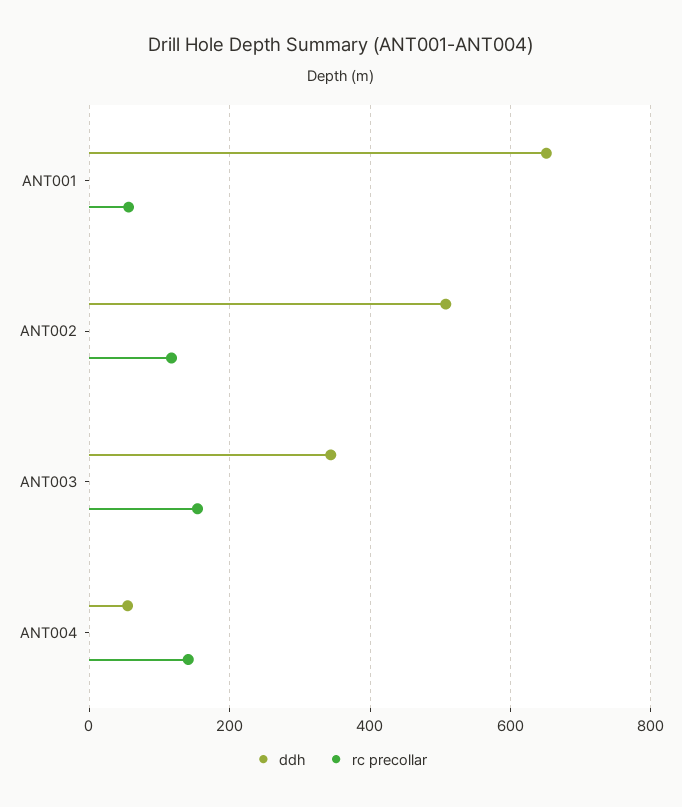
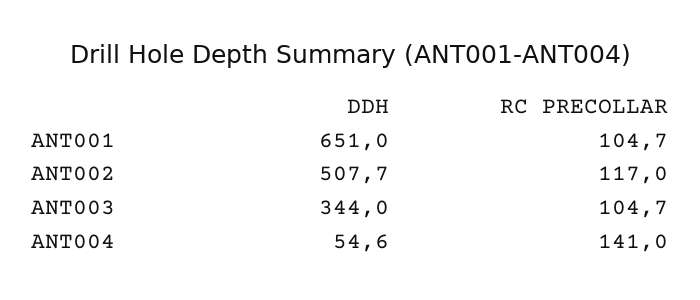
  {
    "ddh": {
      "ANT001": 651,
      "ANT002": 507.7,
      "ANT003": 344,
      "ANT004": 54.6
    },
    "rc precollar": {
-     "ANT001": 60,
+     "ANT001": 104.7,
      "ANT002": 117,
-     "ANT003": 160,
+     "ANT003": 104.7,
      "ANT004": 141
    }
  }

